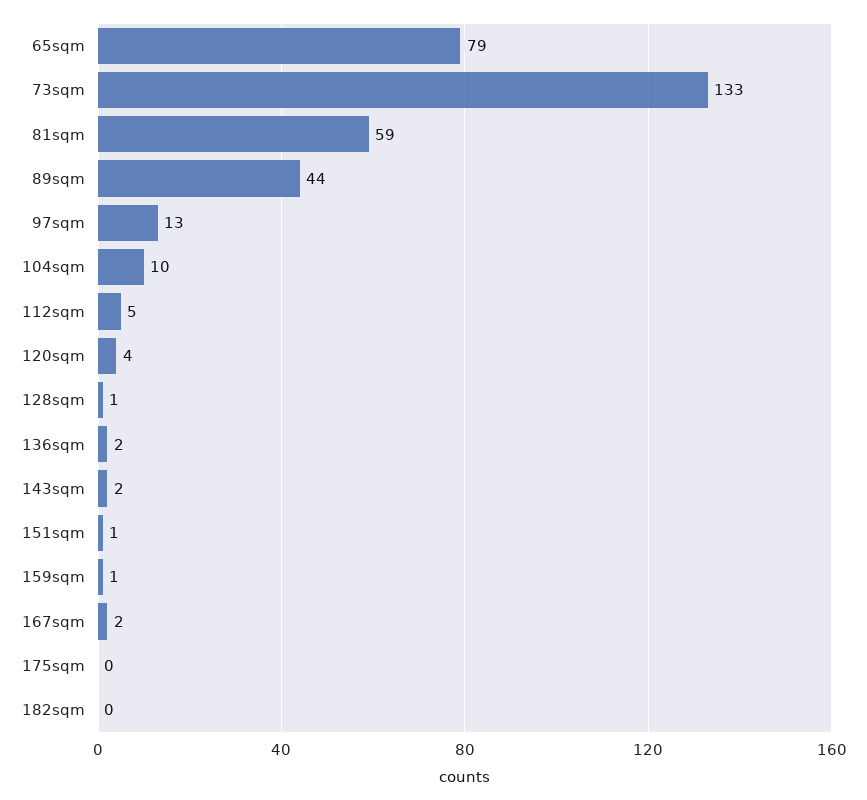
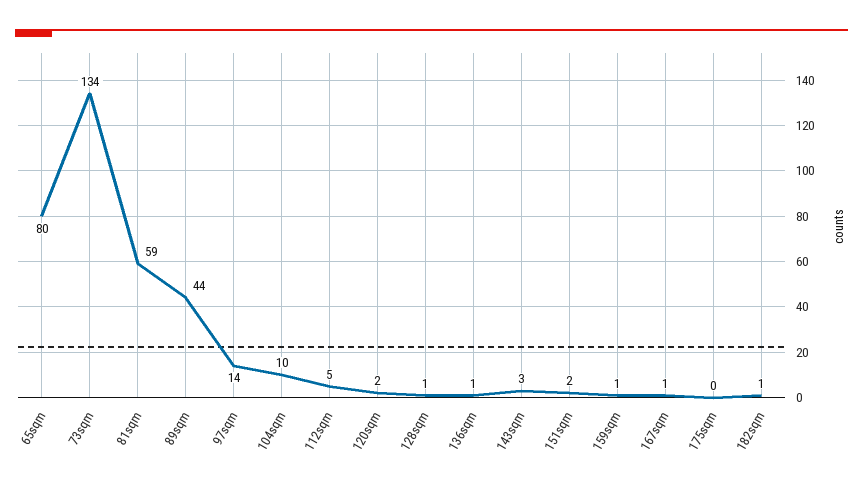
  {
-   "65sqm": 79,
+   "65sqm": 80,
-   "73sqm": 133,
+   "73sqm": 134,
    "81sqm": 59,
    "89sqm": 44,
-   "97sqm": 13,
+   "97sqm": 14,
    "104sqm": 10,
    "112sqm": 5,
-   "120sqm": 4,
+   "120sqm": 2,
    "128sqm": 1,
-   "136sqm": 2,
+   "136sqm": 1,
-   "143sqm": 2,
+   "143sqm": 3,
-   "151sqm": 1,
+   "151sqm": 2,
    "159sqm": 1,
-   "167sqm": 2,
+   "167sqm": 1,
    "175sqm": 0,
-   "182sqm": 0
+   "182sqm": 1
  }

